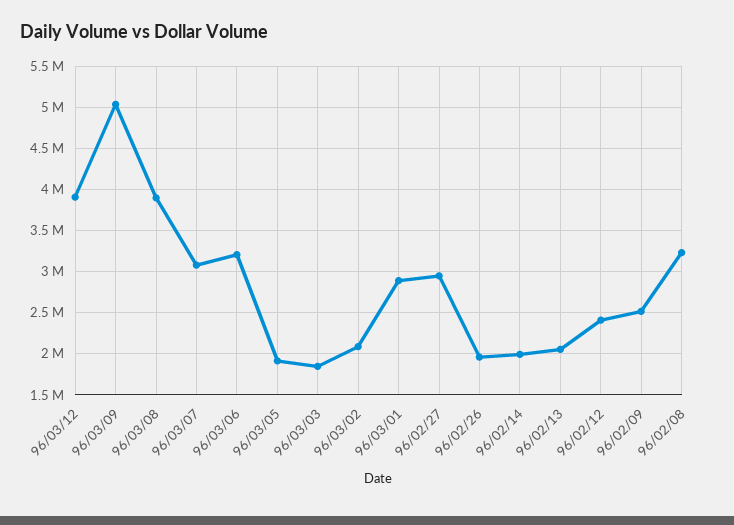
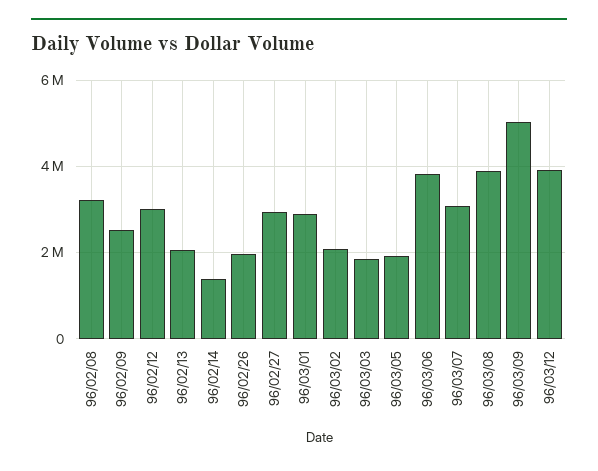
  {
    "96/03/12": 3900000,
    "96/03/09": 5000000,
    "96/03/08": 3900000,
    "96/03/07": 3100000,
-   "96/03/06": 3200000,
+   "96/03/06": 3800000,
    "96/03/05": 1900000,
    "96/03/03": 1800000,
    "96/03/02": 2100000,
    "96/03/01": 2900000,
    "96/02/27": 2900000,
    "96/02/26": 2000000,
-   "96/02/14": 2000000,
+   "96/02/14": 1400000,
    "96/02/13": 2100000,
-   "96/02/12": 2400000,
+   "96/02/12": 3000000,
    "96/02/09": 2500000,
    "96/02/08": 3200000
  }

